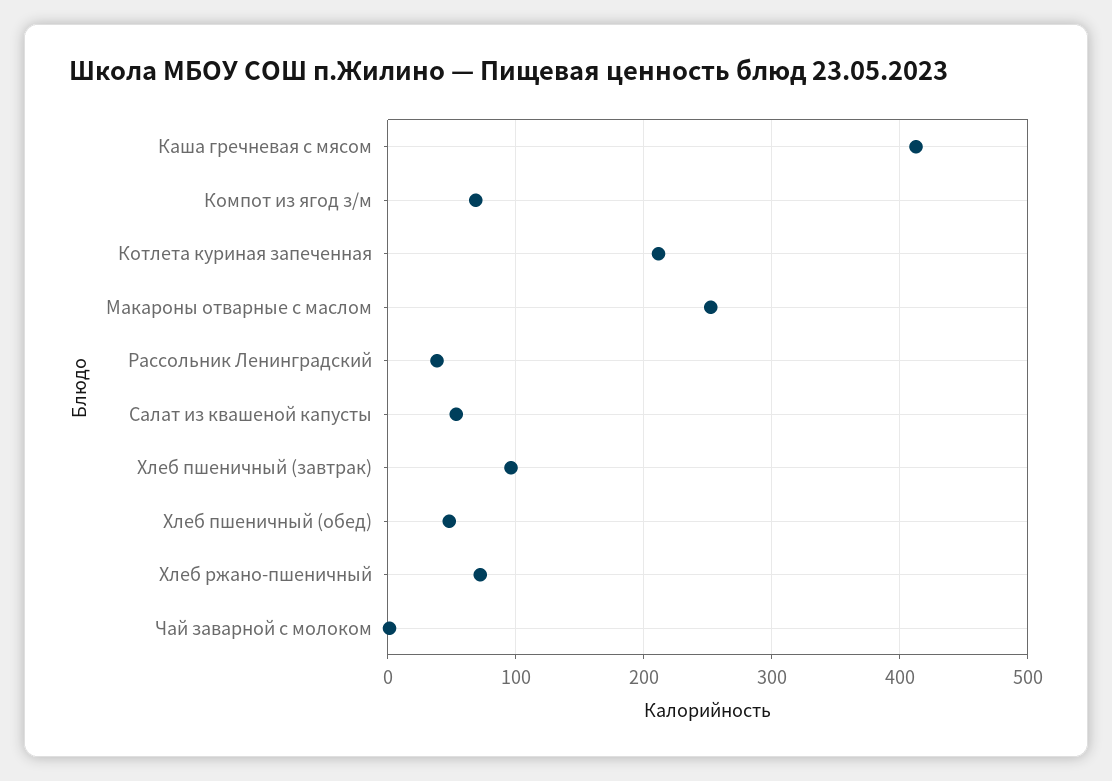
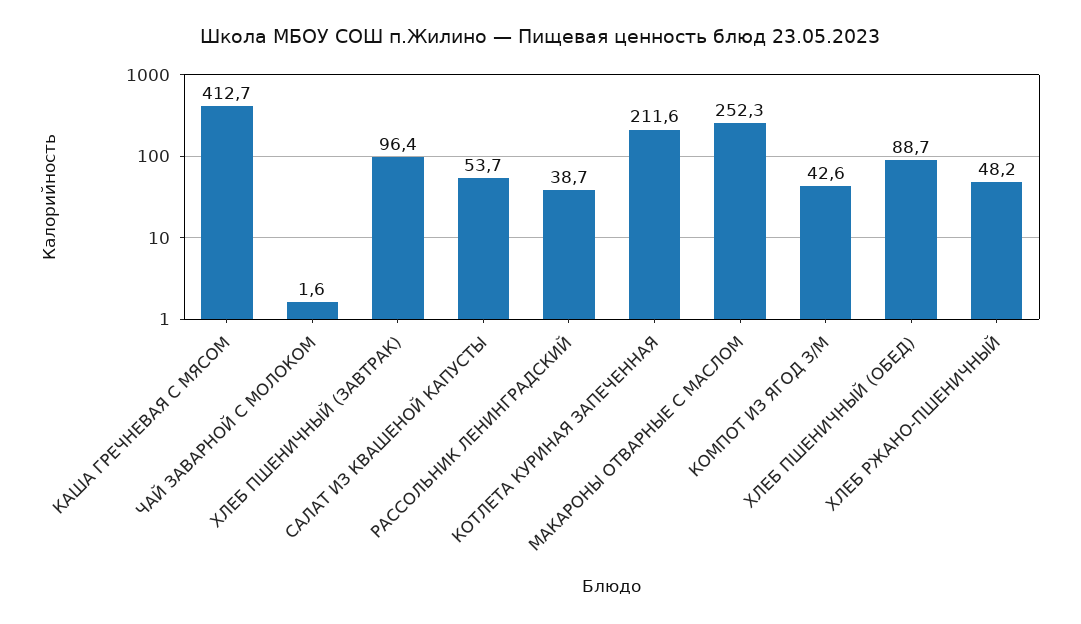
  {
    "Каша гречневая с мясом": 412.7,
-   "Компот из ягод з/м": 70,
+   "Компот из ягод з/м": 42.6,
    "Котлета куриная запеченная": 211.6,
    "Макароны отварные с маслом": 252.3,
    "Рассольник Ленинградский": 38.7,
    "Салат из квашеной капусты": 53.7,
    "Хлеб пшеничный (завтрак)": 96.4,
-   "Хлеб пшеничный (обед)": 50,
+   "Хлеб пшеничный (обед)": 88.7,
-   "Хлеб ржано-пшеничный": 70,
+   "Хлеб ржано-пшеничный": 48.2,
    "Чай заварной с молоком": 1.6
  }

